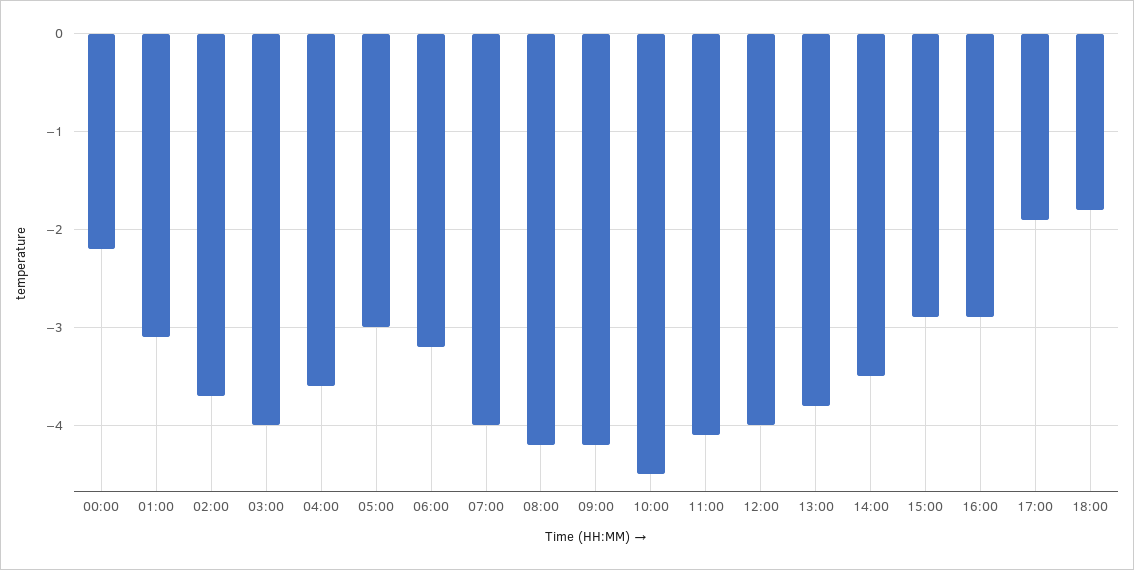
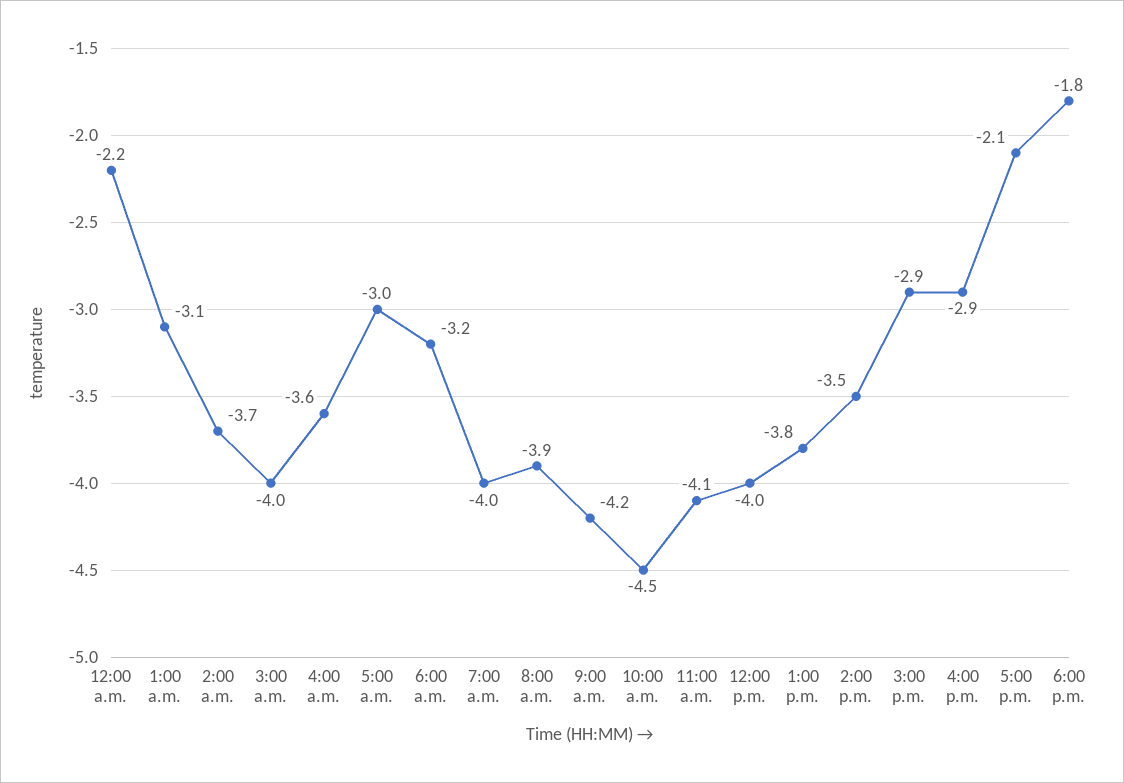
  {
    "00:00": -2.2,
    "01:00": -3.1,
    "02:00": -3.7,
    "03:00": -4,
    "04:00": -3.6,
    "05:00": -3,
    "06:00": -3.2,
    "07:00": -4,
-   "08:00": -4.2,
+   "08:00": -3.9,
    "09:00": -4.2,
    "10:00": -4.5,
    "11:00": -4.1,
    "12:00": -4,
    "13:00": -3.8,
    "14:00": -3.5,
    "15:00": -2.9,
    "16:00": -2.9,
-   "17:00": -1.9,
+   "17:00": -2.1,
    "18:00": -1.8
  }

